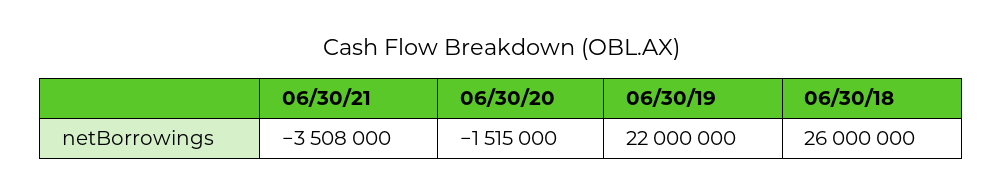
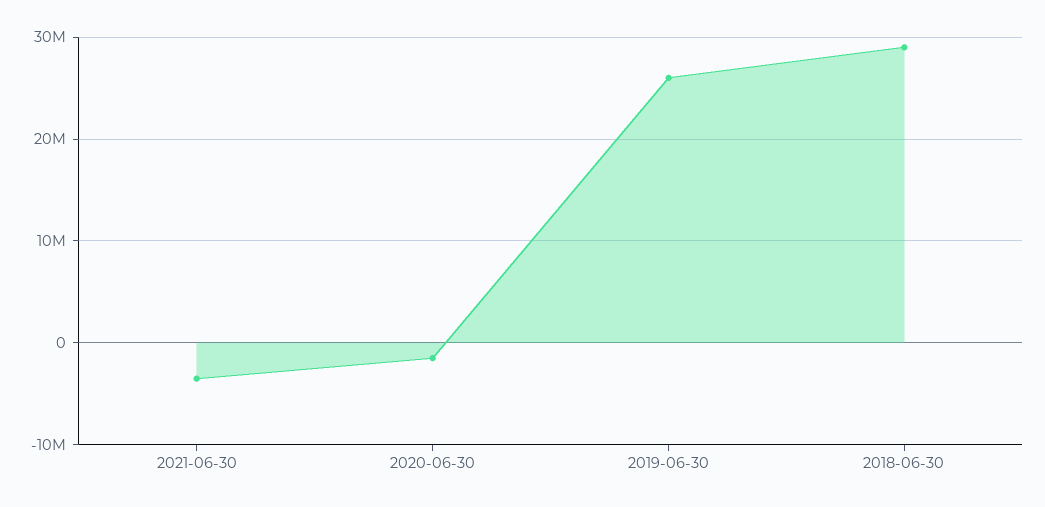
  {
    "06/30/21": -3508000,
    "06/30/20": -1515000,
-   "06/30/19": 22000000,
+   "06/30/19": 26000000,
-   "06/30/18": 26000000
+   "06/30/18": 29000000
  }

